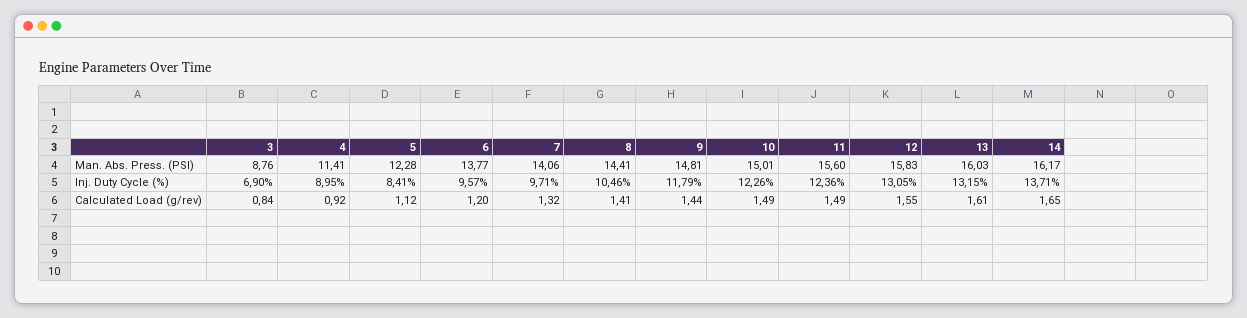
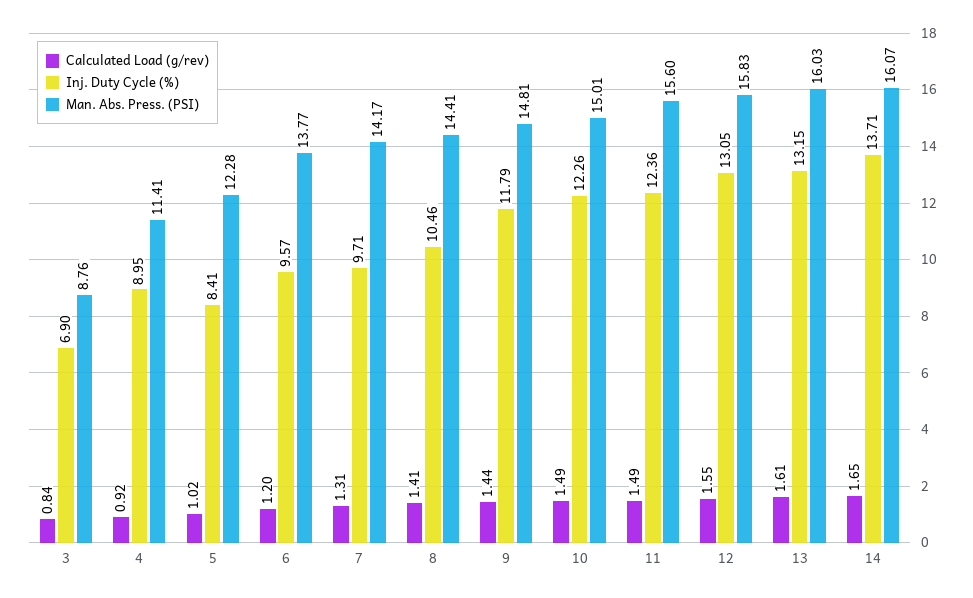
  {
    "Man. Abs. Press. (PSI)": {
      "3": 8.76,
      "4": 11.41,
      "5": 12.28,
      "6": 13.77,
-     "7": 14.06,
+     "7": 14.17,
      "8": 14.41,
      "9": 14.81,
      "10": 15.01,
      "11": 15.6,
      "12": 15.83,
      "13": 16.03,
-     "14": 16.17
+     "14": 16.07
    },
    "Inj. Duty Cycle (%)": {
      "3": 6.9,
      "4": 8.95,
      "5": 8.41,
      "6": 9.57,
      "7": 9.71,
      "8": 10.46,
      "9": 11.79,
      "10": 12.26,
      "11": 12.36,
      "12": 13.05,
      "13": 13.15,
      "14": 13.71
    },
    "Calculated Load (g/rev)": {
      "3": 0.84,
      "4": 0.92,
-     "5": 1.12,
+     "5": 1.02,
      "6": 1.2,
-     "7": 1.32,
+     "7": 1.31,
      "8": 1.41,
      "9": 1.44,
      "10": 1.49,
      "11": 1.49,
      "12": 1.55,
      "13": 1.61,
      "14": 1.65
    }
  }

